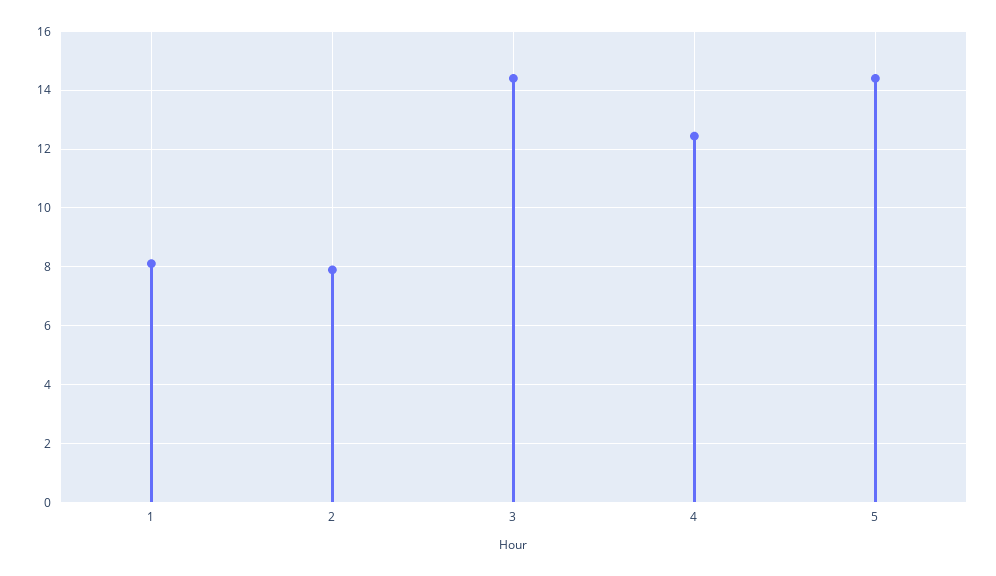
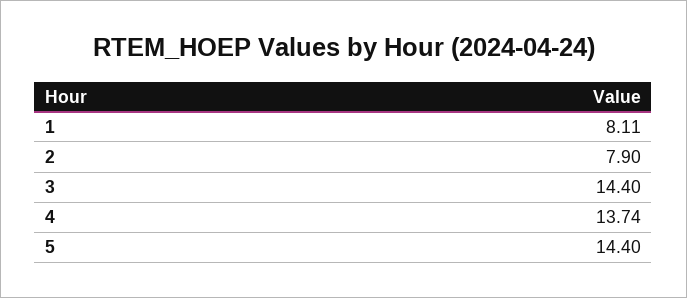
  {
    "1": 8.11,
    "2": 7.9,
    "3": 14.4,
-   "4": 12.5,
+   "4": 13.74,
    "5": 14.4
  }

